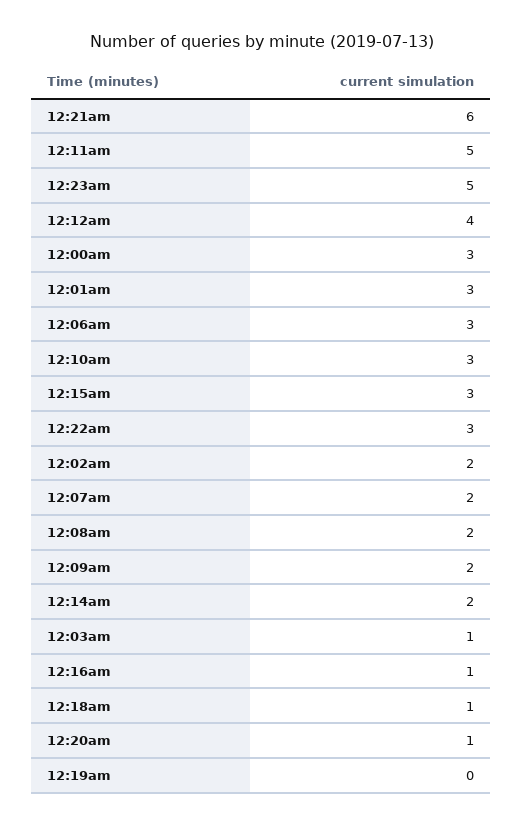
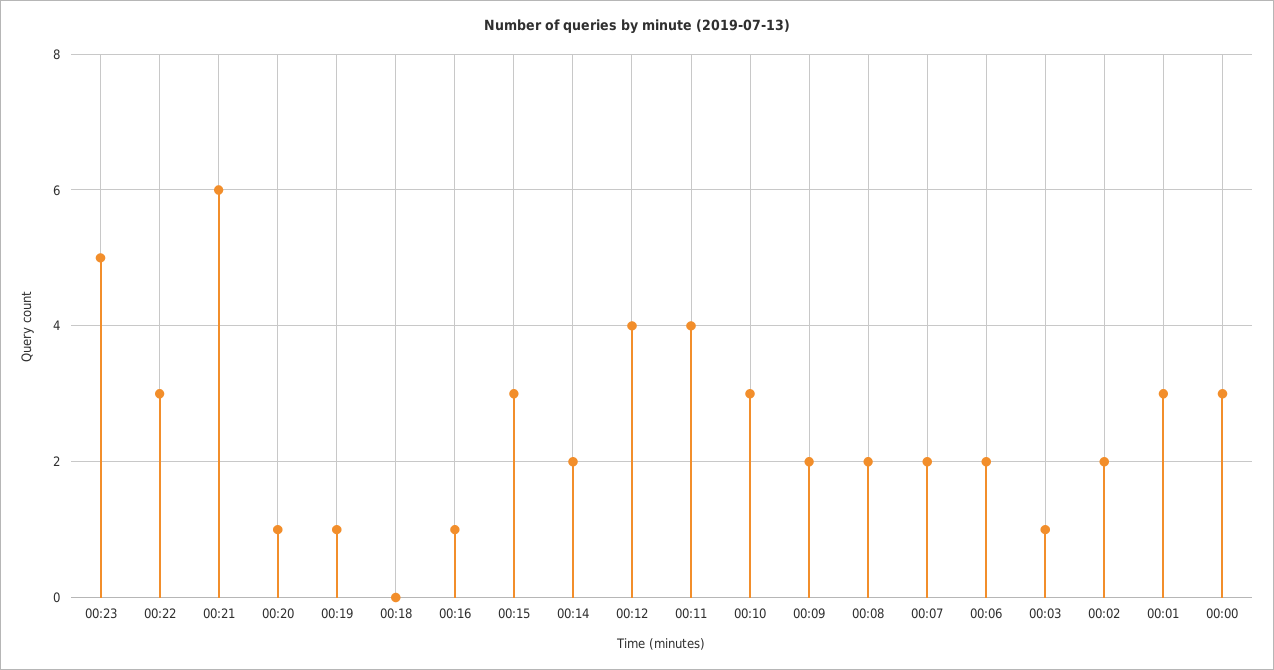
  {
    "12:21am": 6,
-   "12:11am": 5,
+   "12:11am": 4,
    "12:23am": 5,
    "12:12am": 4,
    "12:00am": 3,
    "12:01am": 3,
-   "12:06am": 3,
+   "12:06am": 2,
    "12:10am": 3,
    "12:15am": 3,
    "12:22am": 3,
    "12:02am": 2,
    "12:07am": 2,
    "12:08am": 2,
    "12:09am": 2,
    "12:14am": 2,
    "12:03am": 1,
    "12:16am": 1,
-   "12:18am": 1,
+   "12:18am": 0,
    "12:20am": 1,
-   "12:19am": 0
+   "12:19am": 1
  }

